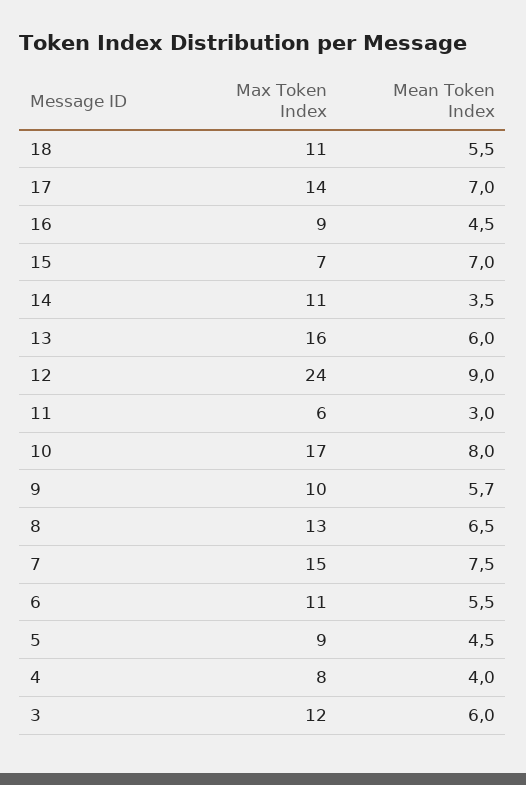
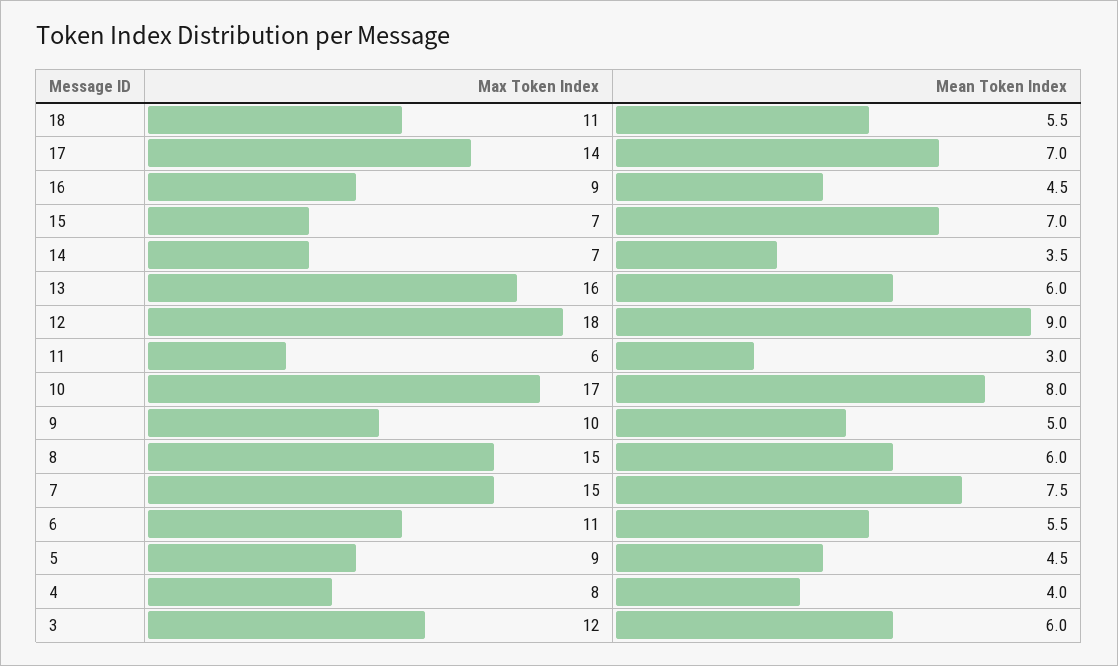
  {
    "Max Token Index": {
      "18": 11,
      "17": 14,
      "16": 9,
      "15": 7,
-     "14": 11,
+     "14": 7,
      "13": 16,
-     "12": 24,
+     "12": 18,
      "11": 6,
      "10": 17,
      "9": 10,
-     "8": 13,
+     "8": 15,
      "7": 15,
      "6": 11,
      "5": 9,
      "4": 8,
      "3": 12
    },
    "Mean Token Index": {
      "18": 5.5,
      "17": 7,
      "16": 4.5,
      "15": 7,
      "14": 3.5,
      "13": 6,
      "12": 9,
      "11": 3,
      "10": 8,
-     "9": 5.7,
+     "9": 5,
-     "8": 6.5,
+     "8": 6,
      "7": 7.5,
      "6": 5.5,
      "5": 4.5,
      "4": 4,
      "3": 6
    }
  }

